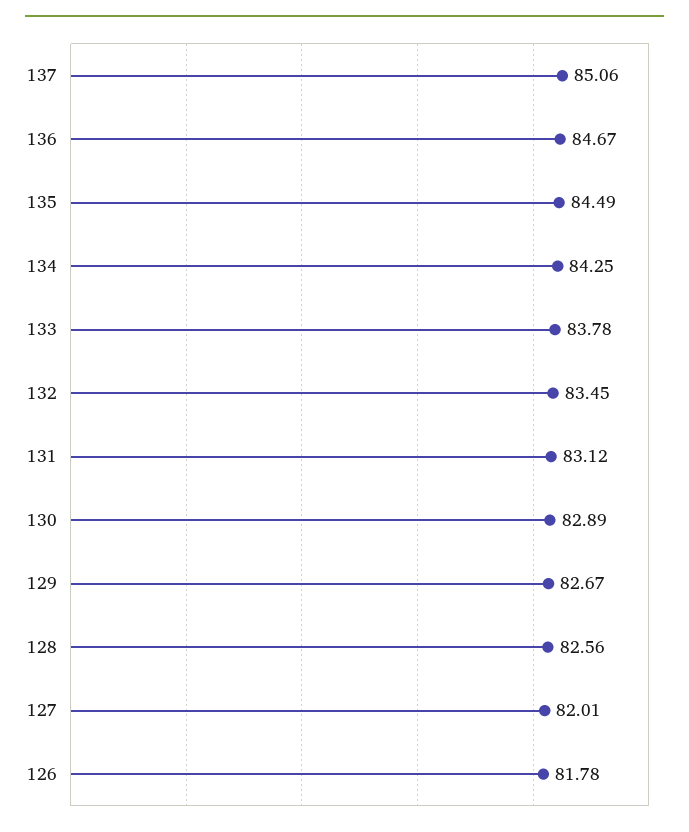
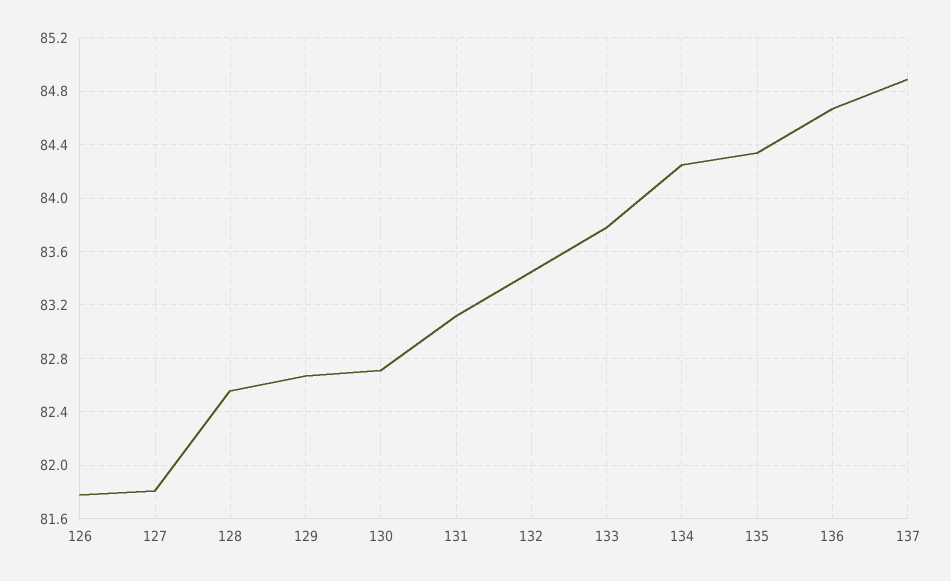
  {
-   "137": 85.06,
+   "137": 84.9,
    "136": 84.67,
-   "135": 84.49,
+   "135": 84.35,
    "134": 84.25,
    "133": 83.78,
    "132": 83.45,
    "131": 83.12,
-   "130": 82.89,
+   "130": 82.7,
    "129": 82.67,
    "128": 82.56,
-   "127": 82.01,
+   "127": 81.8,
    "126": 81.78
  }

